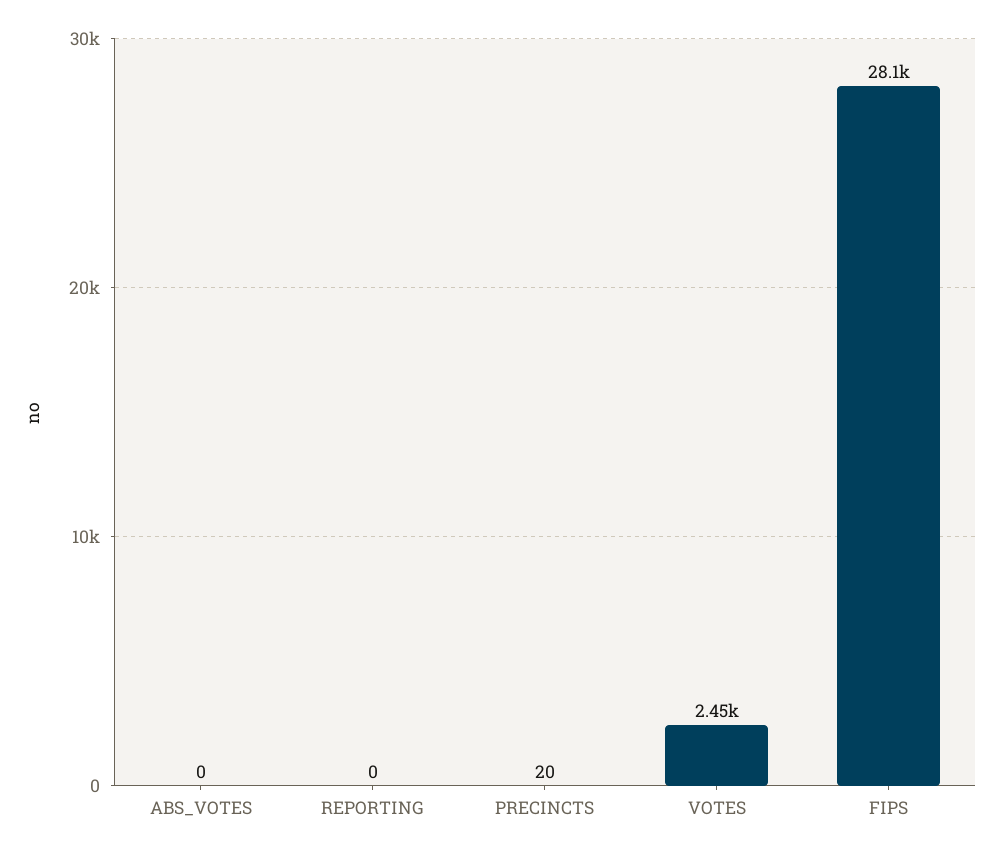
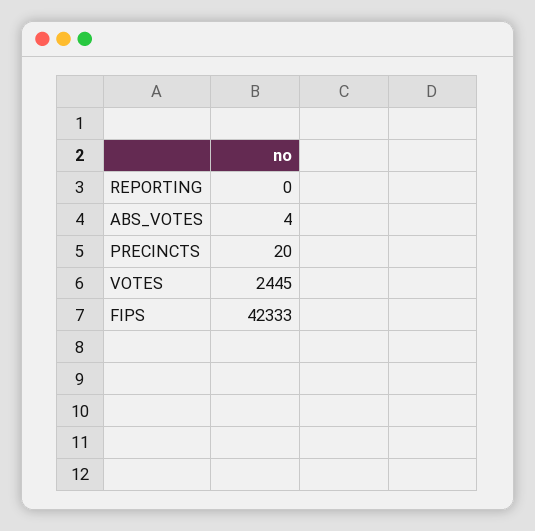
  {
-   "ABS_VOTES": 0,
+   "ABS_VOTES": 4,
    "REPORTING": 0,
    "PRECINCTS": 20,
    "VOTES": 2445,
-   "FIPS": 28100
+   "FIPS": 42333
  }

